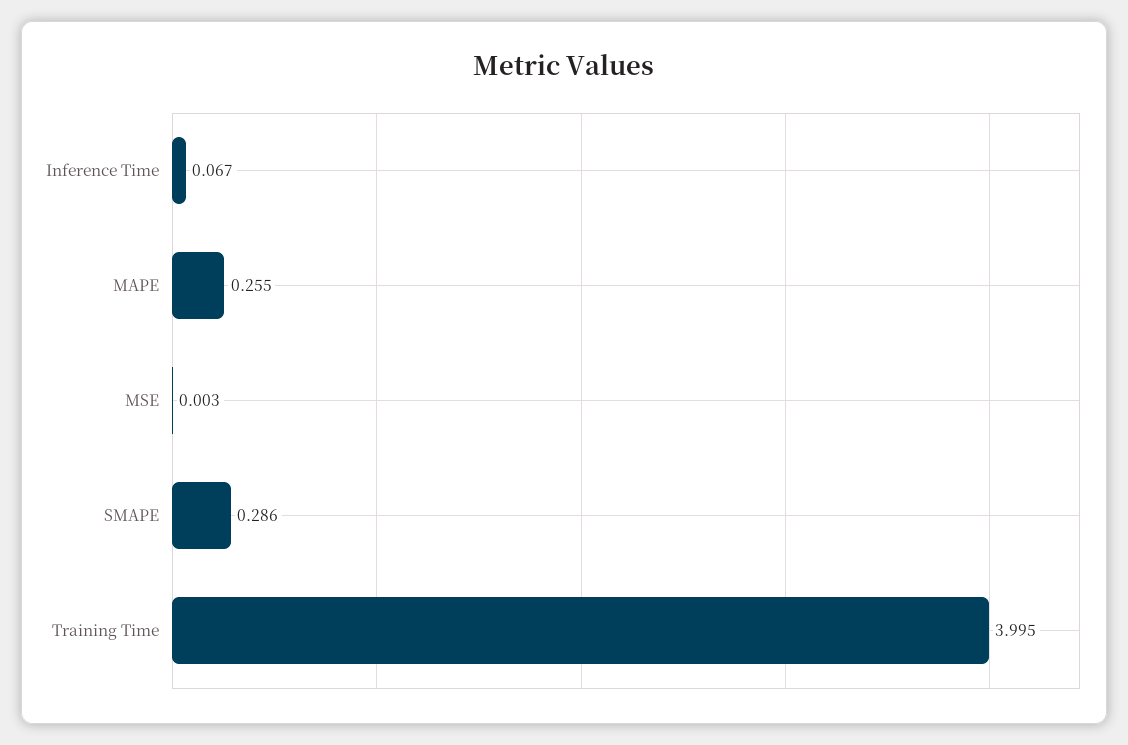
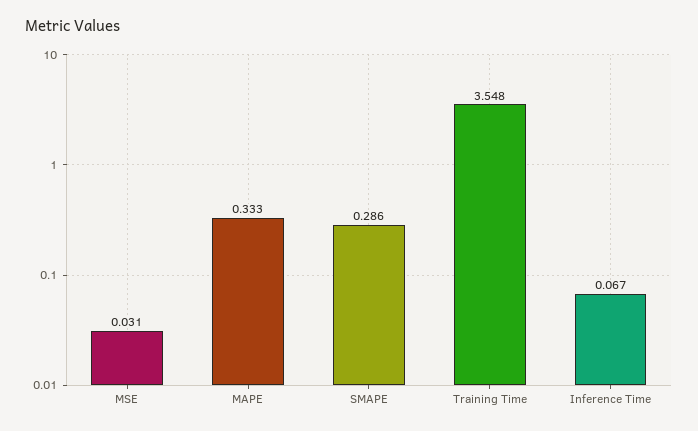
  {
    "Inference Time": 0.067,
-   "MAPE": 0.255,
+   "MAPE": 0.333,
-   "MSE": 0.003,
+   "MSE": 0.031,
    "SMAPE": 0.286,
-   "Training Time": 3.995
+   "Training Time": 3.548
  }

